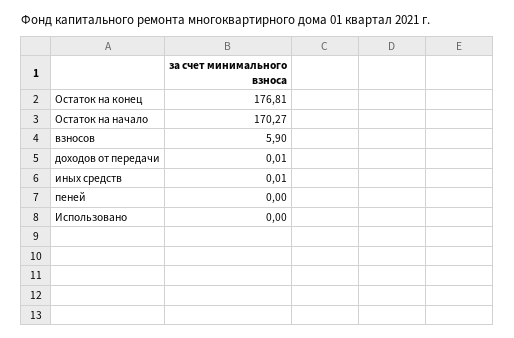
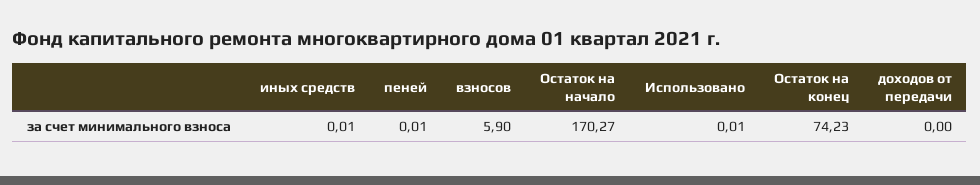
  {
-   "Остаток на конец": 176.81,
+   "Остаток на конец": 74.23,
    "Остаток на начало": 170.27,
    "взносов": 5.9,
-   "доходов от передачи": 0.01,
+   "доходов от передачи": 0,
    "иных средств": 0.01,
-   "пеней": 0,
+   "пеней": 0.01,
-   "Использовано": 0
+   "Использовано": 0.01
  }

